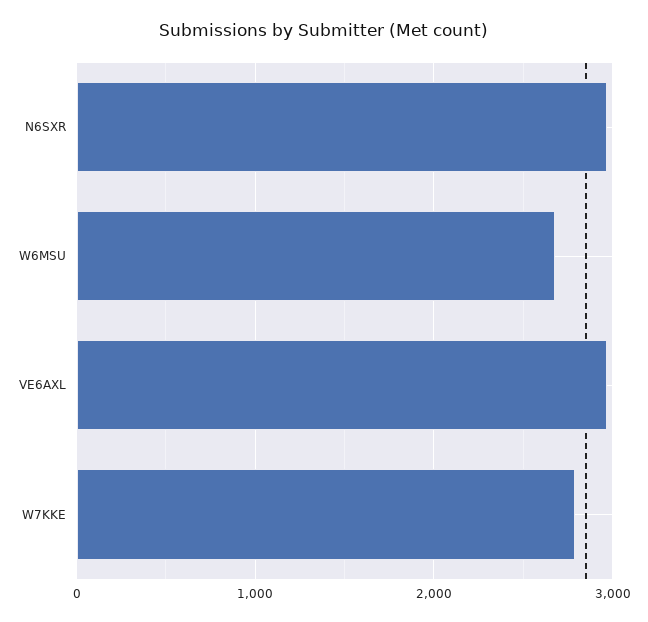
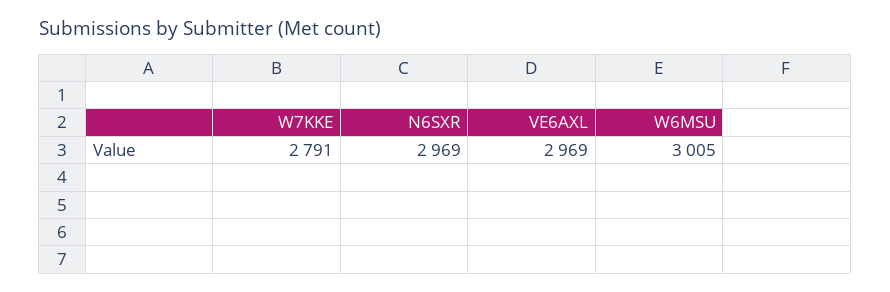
  {
    "N6SXR": 2969,
-   "W6MSU": 2700,
+   "W6MSU": 3005,
    "VE6AXL": 2969,
    "W7KKE": 2791
  }

